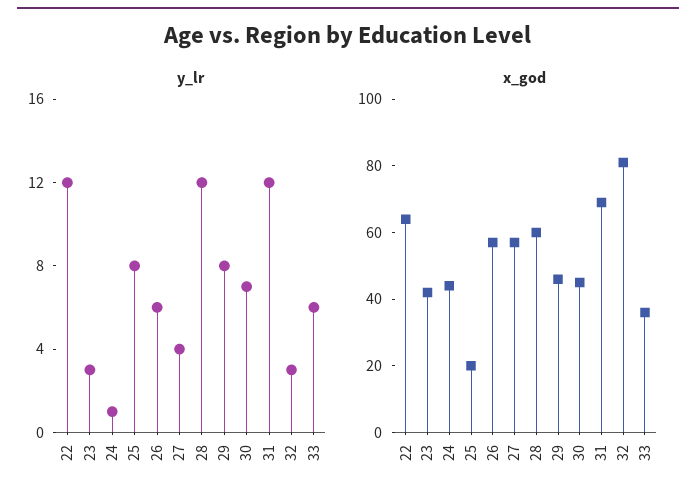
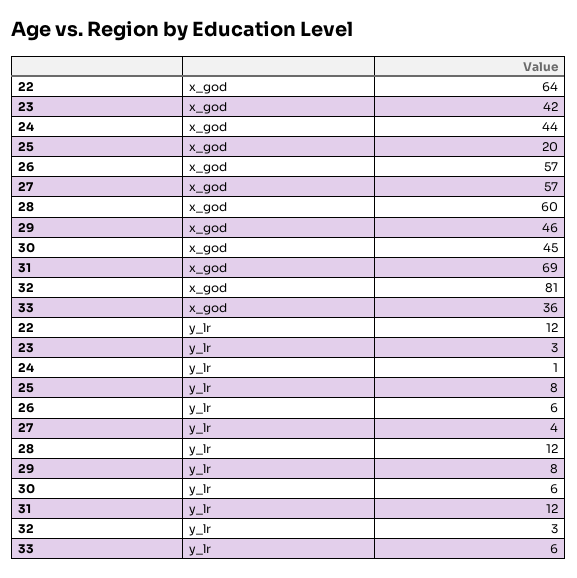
  {
    "y_lr": {
      "22": 12,
      "23": 3,
      "24": 1,
      "25": 8,
      "26": 6,
      "27": 4,
      "28": 12,
      "29": 8,
-     "30": 7,
+     "30": 6,
      "31": 12,
      "32": 3,
      "33": 6
    },
    "x_god": {
      "22": 64,
      "23": 42,
      "24": 44,
      "25": 20,
      "26": 57,
      "27": 57,
      "28": 60,
      "29": 46,
      "30": 45,
      "31": 69,
      "32": 81,
      "33": 36
    }
  }

